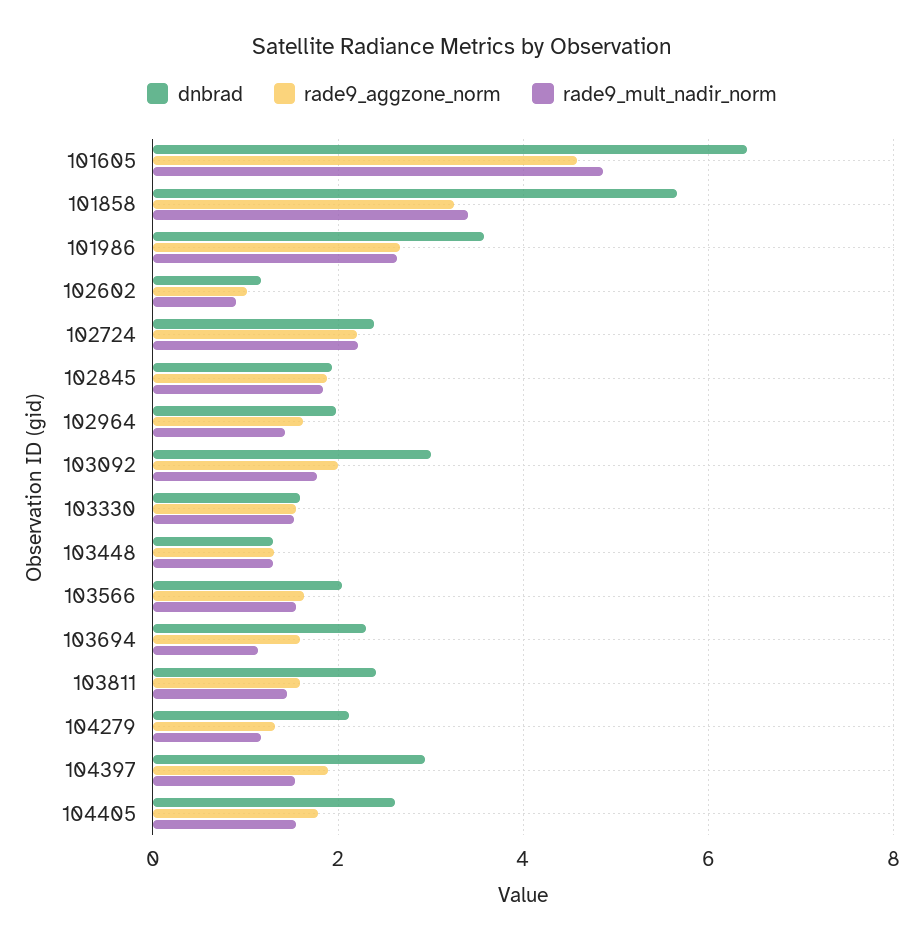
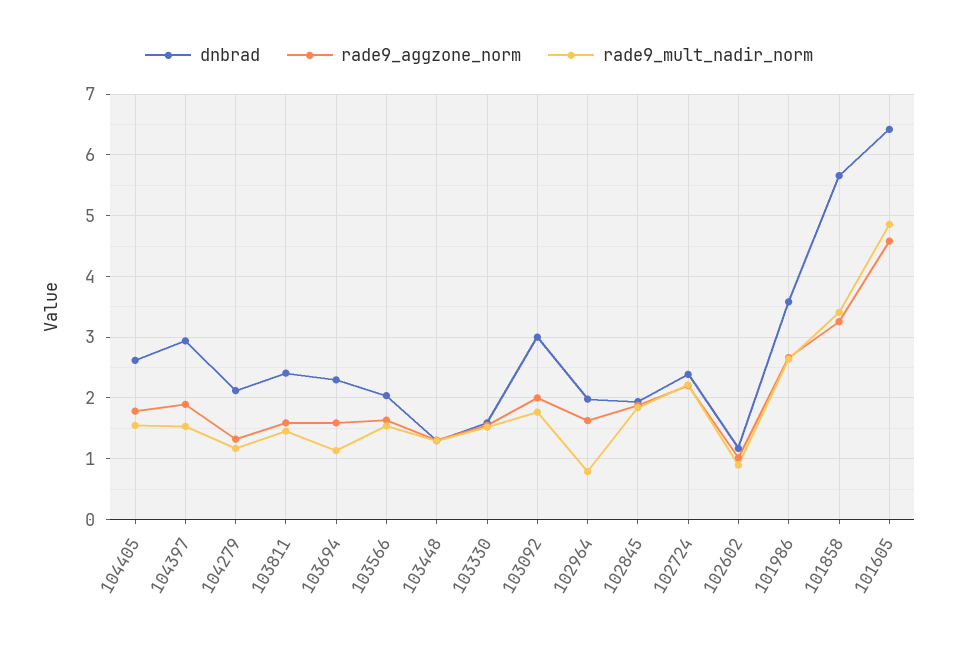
  {
    "dnbrad": {
      "101605": 6.4,
      "101858": 5.7,
      "101986": 3.6,
      "102602": 1.2,
      "102724": 2.4,
      "102845": 1.9,
      "102964": 2,
      "103092": 3,
      "103330": 1.6,
      "103448": 1.3,
      "103566": 2,
      "103694": 2.3,
      "103811": 2.4,
      "104279": 2.1,
      "104397": 2.9,
      "104405": 2.6
    },
    "rade9_aggzone_norm": {
      "101605": 4.6,
      "101858": 3.3,
      "101986": 2.7,
      "102602": 1,
      "102724": 2.2,
      "102845": 1.9,
      "102964": 1.6,
      "103092": 2,
      "103330": 1.5,
      "103448": 1.3,
      "103566": 1.6,
      "103694": 1.6,
      "103811": 1.6,
      "104279": 1.3,
      "104397": 1.9,
      "104405": 1.8
    },
    "rade9_mult_nadir_norm": {
      "101605": 4.9,
      "101858": 3.4,
      "101986": 2.6,
      "102602": 0.9,
      "102724": 2.2,
      "102845": 1.8,
-     "102964": 1.4,
+     "102964": 0.8,
      "103092": 1.8,
      "103330": 1.5,
      "103448": 1.3,
      "103566": 1.5,
      "103694": 1.1,
      "103811": 1.5,
      "104279": 1.2,
      "104397": 1.5,
      "104405": 1.5
    }
  }

